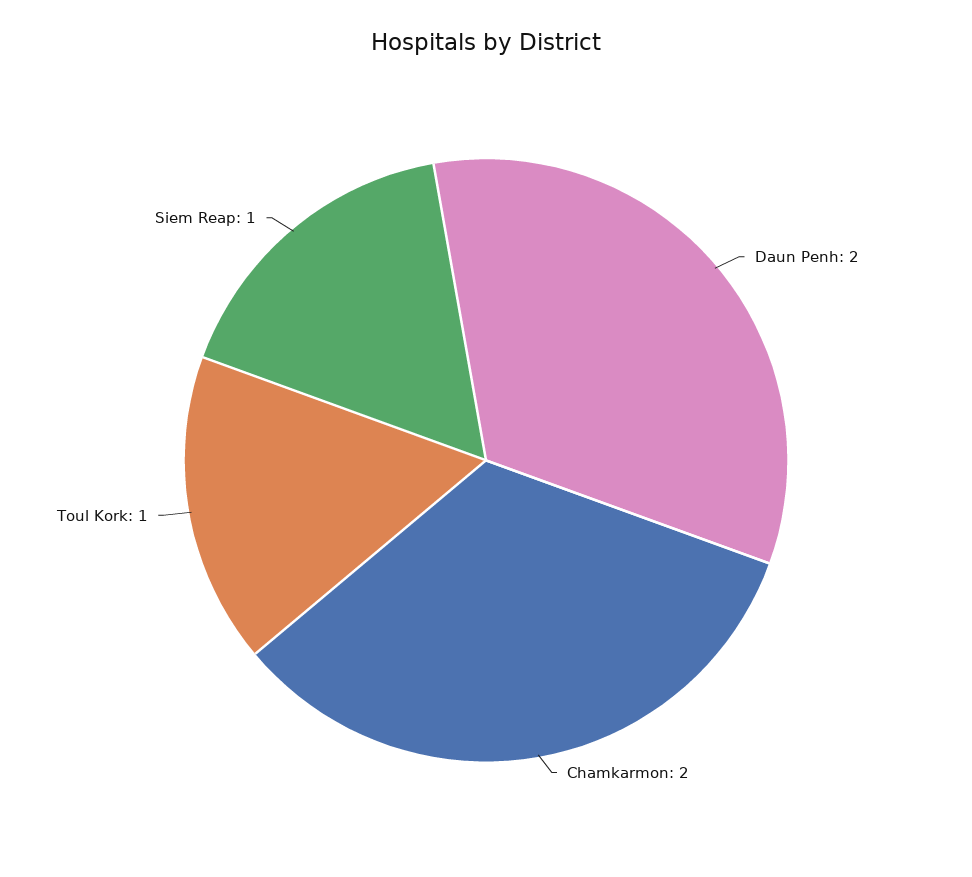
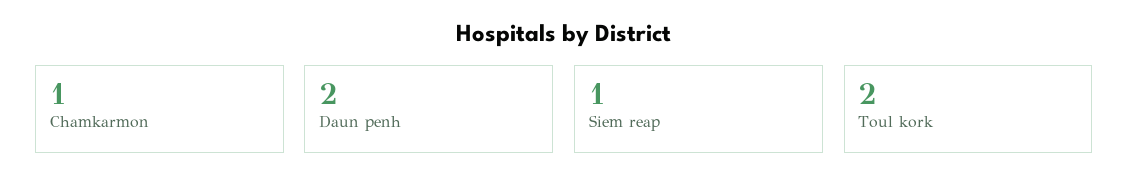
  {
    "Daun Penh": 2,
-   "Chamkarmon": 2,
+   "Chamkarmon": 1,
-   "Toul Kork": 1,
+   "Toul Kork": 2,
    "Siem Reap": 1
  }

